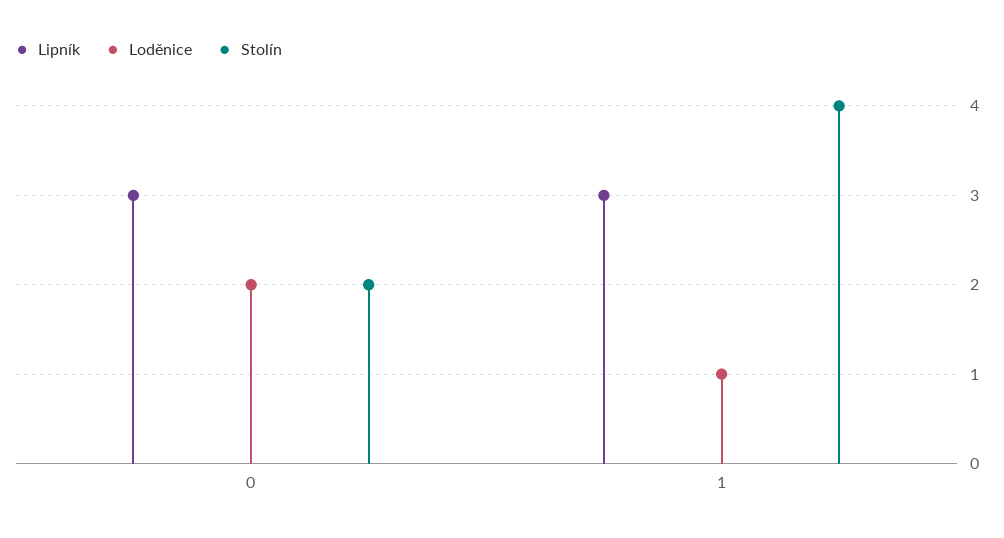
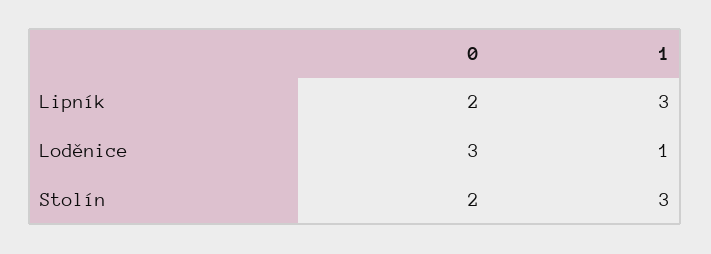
  {
    "Lipník": {
-     "0": 3,
+     "0": 2,
      "1": 3
    },
    "Loděnice": {
-     "0": 2,
+     "0": 3,
      "1": 1
    },
    "Stolín": {
      "0": 2,
-     "1": 4
+     "1": 3
    }
  }

